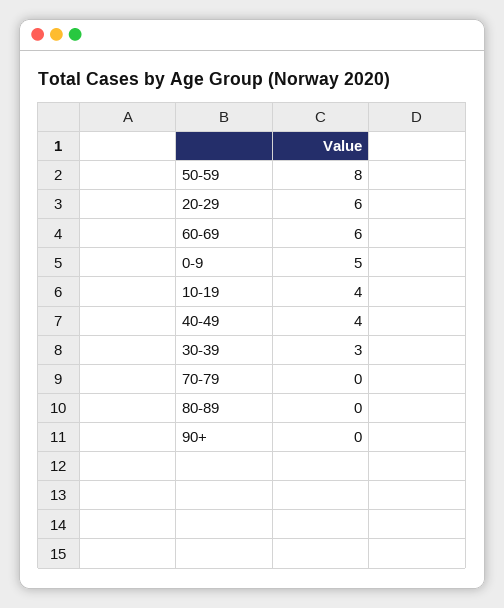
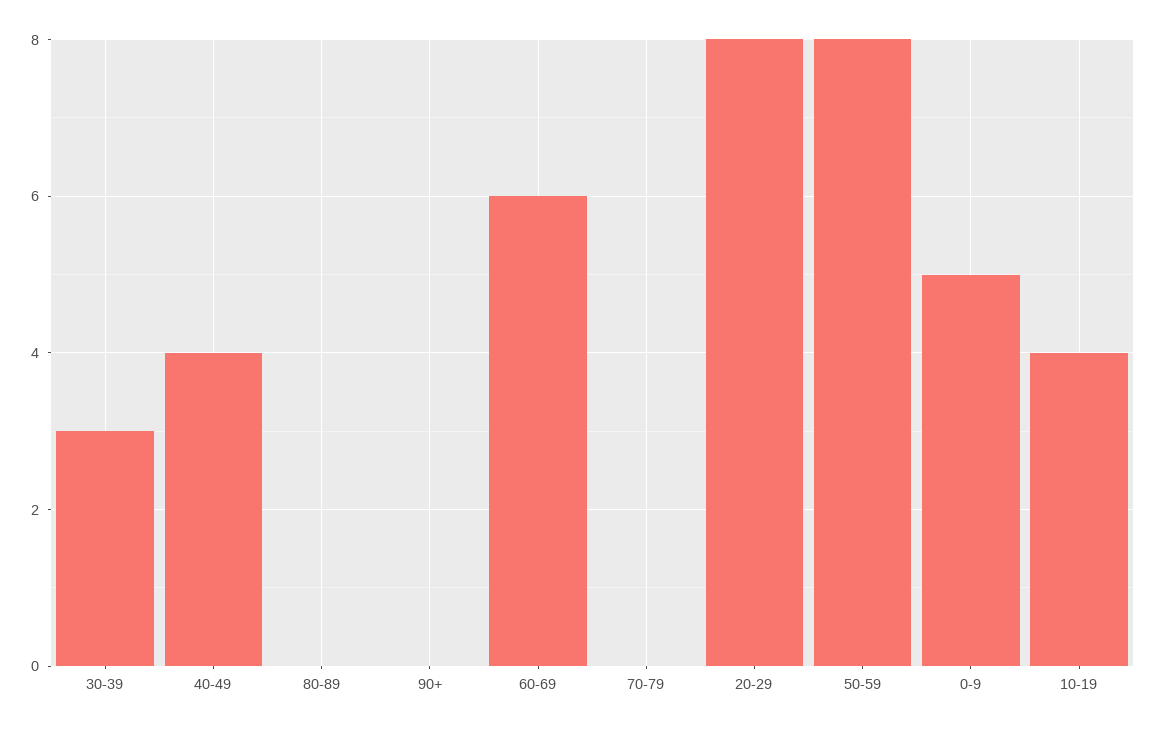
  {
    "50-59": 8,
-   "20-29": 6,
+   "20-29": 8,
    "60-69": 6,
    "0-9": 5,
    "10-19": 4,
    "40-49": 4,
    "30-39": 3,
    "70-79": 0,
    "80-89": 0,
    "90+": 0
  }

